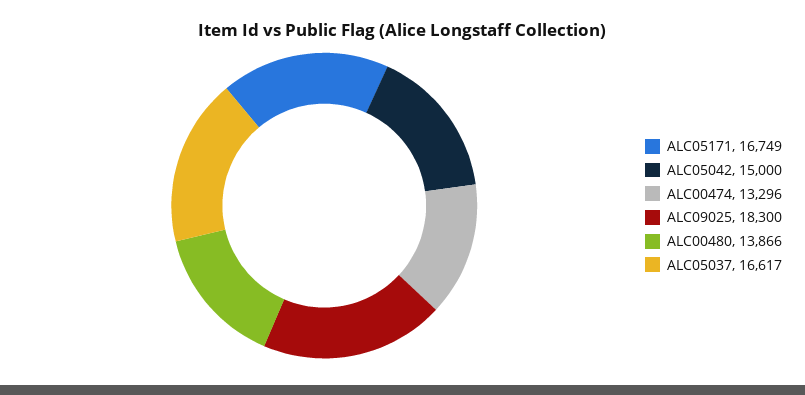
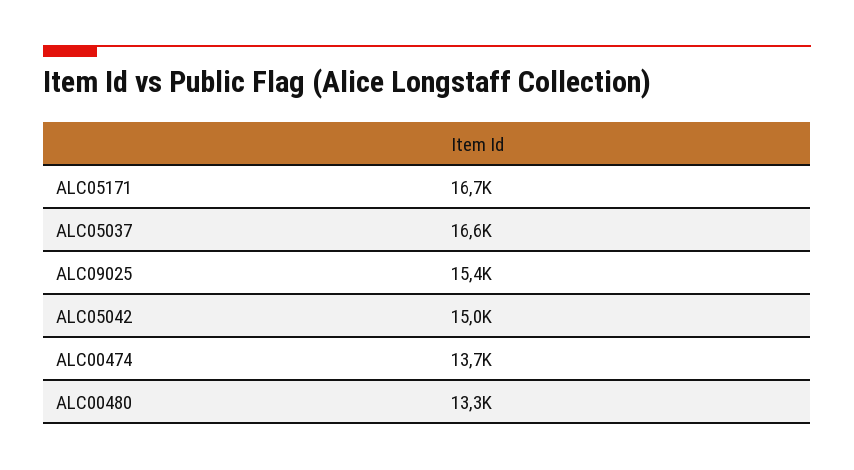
  {
    "ALC05171": 16749,
    "ALC05042": 15000,
-   "ALC00474": 13296,
+   "ALC00474": 13700,
-   "ALC09025": 18300,
+   "ALC09025": 15400,
-   "ALC00480": 13866,
+   "ALC00480": 13300,
    "ALC05037": 16617
  }

